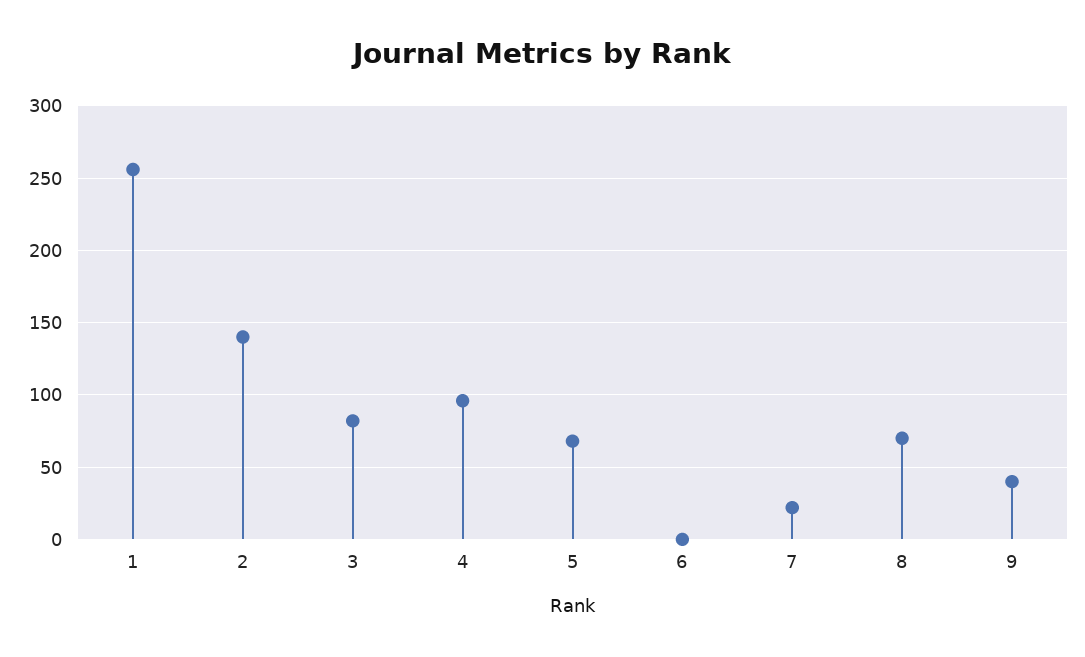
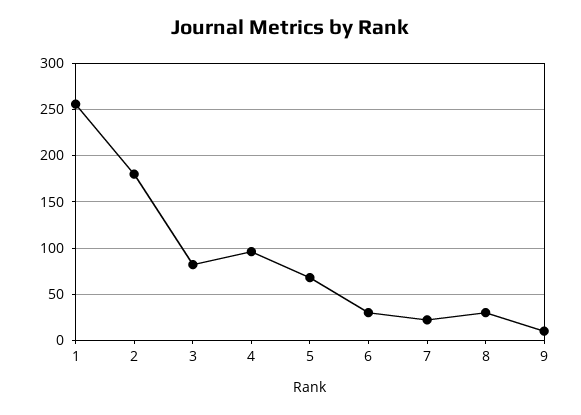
  {
    "1": 255,
-   "2": 140,
+   "2": 180,
    "3": 80,
    "4": 95,
    "5": 70,
-   "6": 0,
+   "6": 30,
    "7": 20,
-   "8": 70,
+   "8": 30,
-   "9": 40
+   "9": 10
  }

